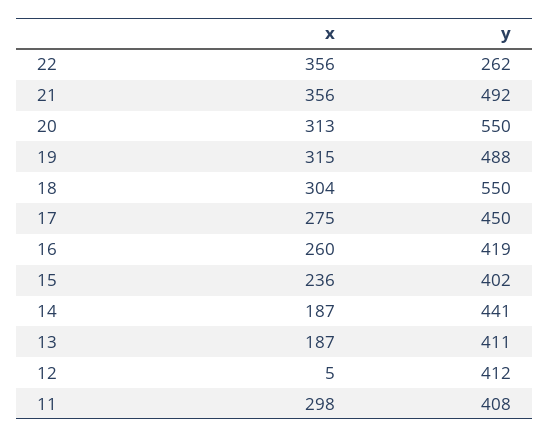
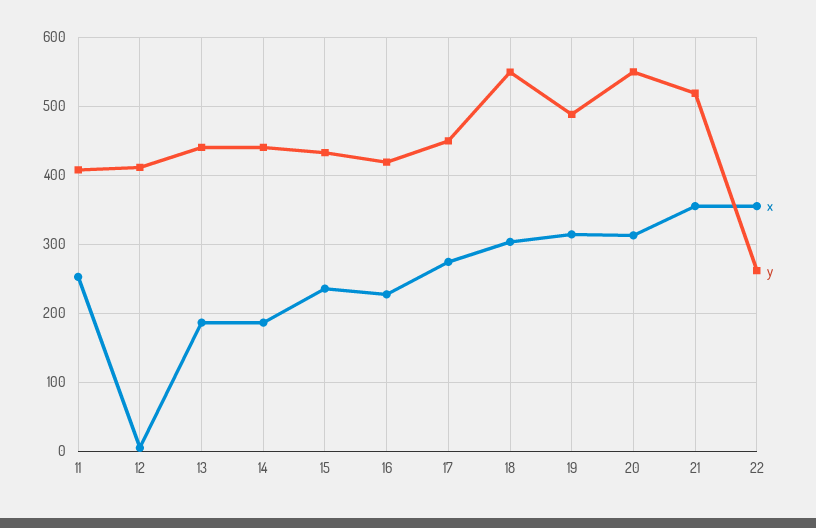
  {
    "x": {
      "22": 356,
      "21": 356,
      "20": 313,
      "19": 315,
      "18": 304,
      "17": 275,
-     "16": 260,
+     "16": 230,
      "15": 236,
      "14": 187,
      "13": 187,
      "12": 5,
-     "11": 298
+     "11": 250
    },
    "y": {
      "22": 262,
-     "21": 492,
+     "21": 520,
      "20": 550,
      "19": 488,
      "18": 550,
      "17": 450,
      "16": 419,
-     "15": 402,
+     "15": 430,
      "14": 441,
-     "13": 411,
+     "13": 440,
      "12": 412,
      "11": 408
    }
  }

